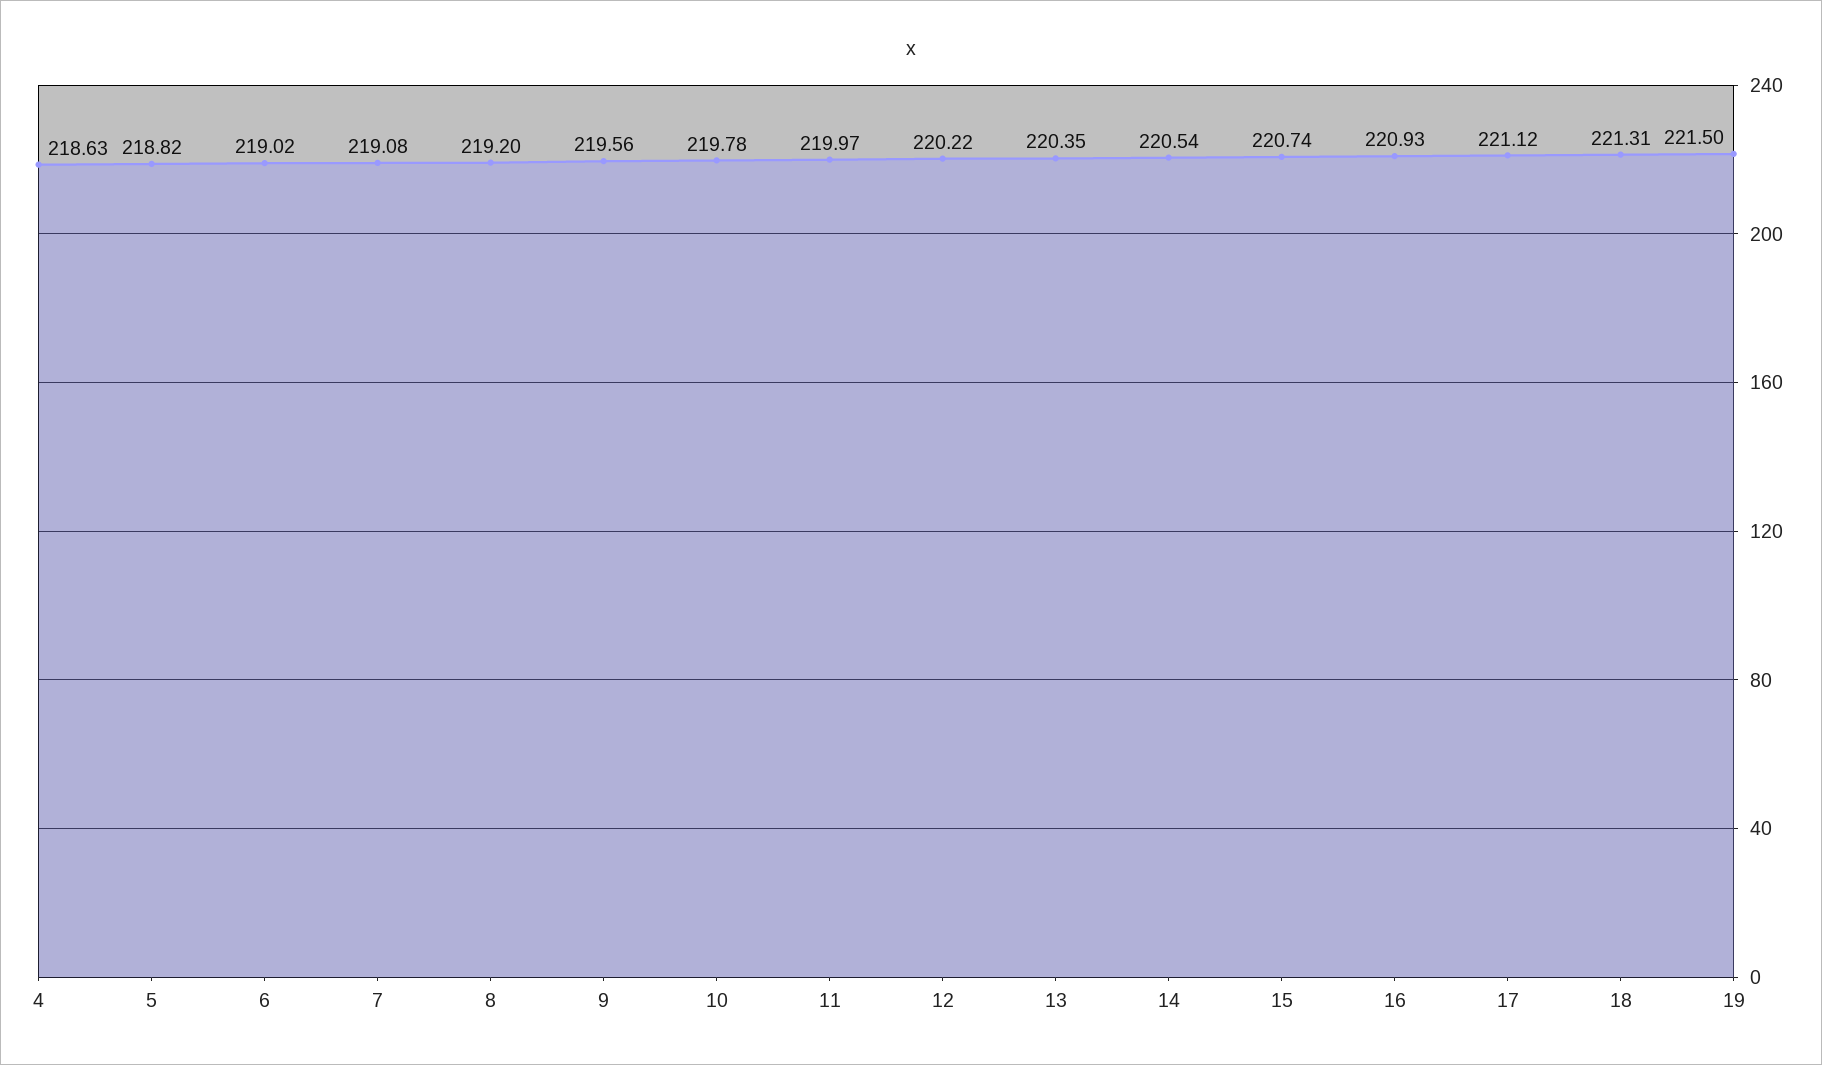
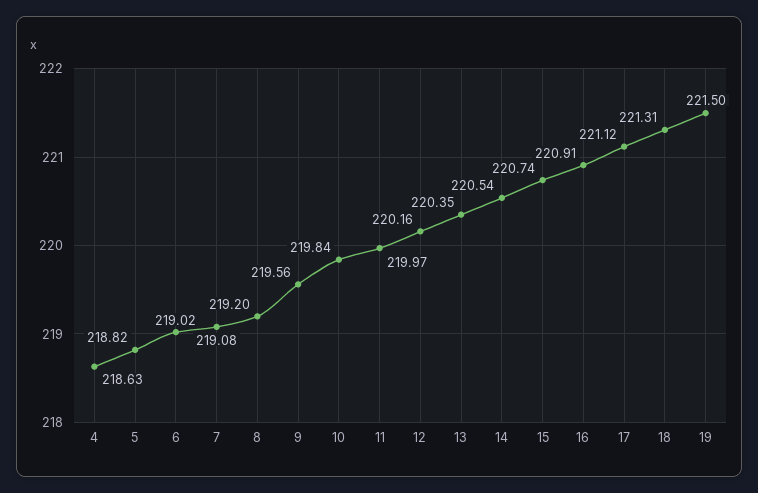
  {
    "4": 218.63,
    "5": 218.82,
    "6": 219.02,
    "7": 219.08,
    "8": 219.2,
    "9": 219.56,
-   "10": 219.78,
+   "10": 219.84,
    "11": 219.97,
-   "12": 220.22,
+   "12": 220.16,
    "13": 220.35,
    "14": 220.54,
    "15": 220.74,
-   "16": 220.93,
+   "16": 220.91,
    "17": 221.12,
    "18": 221.31,
    "19": 221.5
  }

